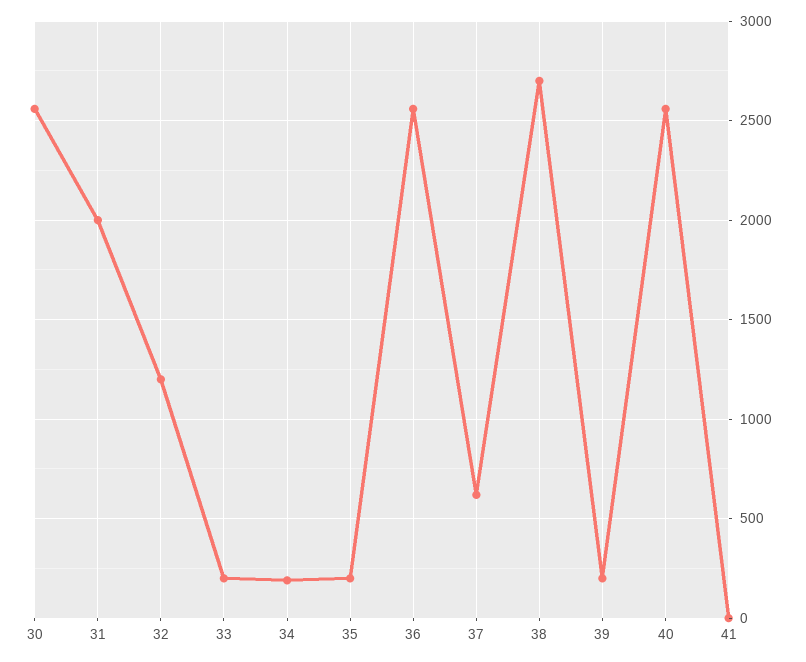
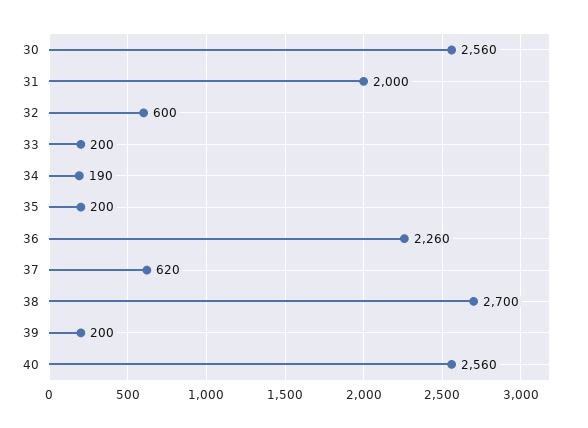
  {
    "30": 2560,
    "31": 2000,
-   "32": 1200,
+   "32": 600,
    "33": 200,
    "34": 190,
    "35": 200,
-   "36": 2550,
+   "36": 2260,
    "37": 620,
    "38": 2700,
    "39": 200,
-   "40": 2560,
+   "40": 2560
-   "41": 0
  }

